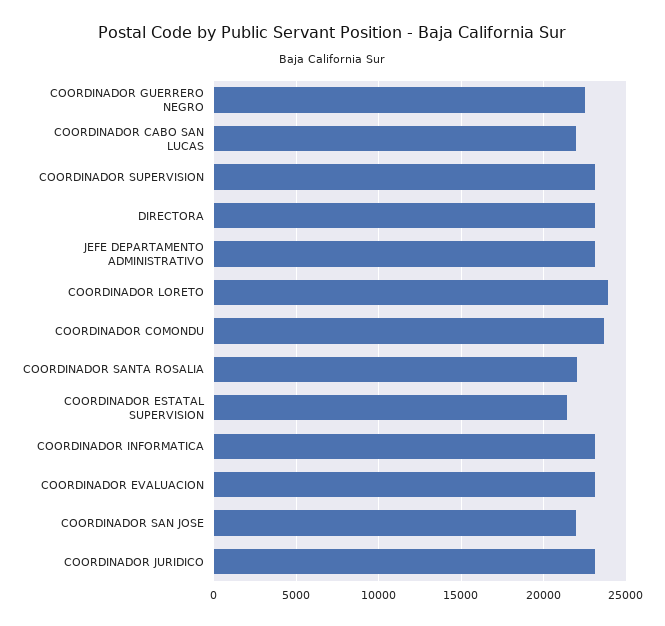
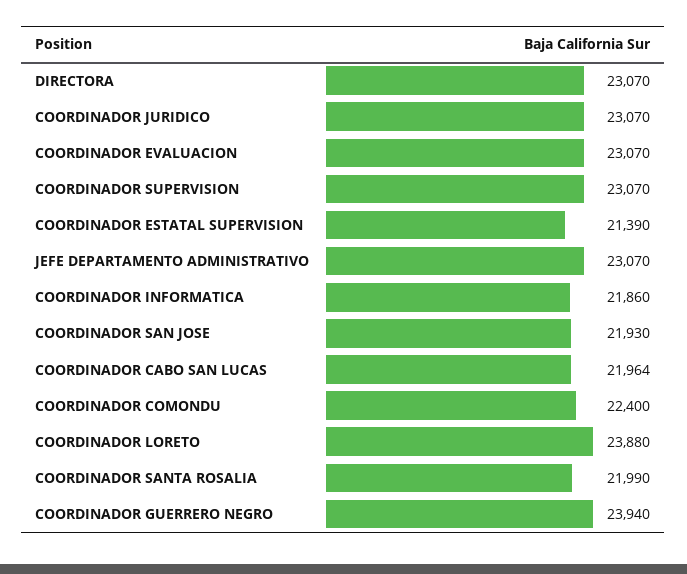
  {
-   "COORDINADOR GUERRERO NEGRO": 22500,
+   "COORDINADOR GUERRERO NEGRO": 23940,
    "COORDINADOR CABO SAN LUCAS": 21964,
    "COORDINADOR SUPERVISION": 23070,
    "DIRECTORA": 23070,
    "JEFE DEPARTAMENTO ADMINISTRATIVO": 23070,
    "COORDINADOR LORETO": 23880,
-   "COORDINADOR COMONDU": 23500,
+   "COORDINADOR COMONDU": 22400,
    "COORDINADOR SANTA ROSALIA": 21990,
    "COORDINADOR ESTATAL SUPERVISION": 21390,
-   "COORDINADOR INFORMATICA": 23000,
+   "COORDINADOR INFORMATICA": 21860,
    "COORDINADOR EVALUACION": 23070,
    "COORDINADOR SAN JOSE": 21930,
    "COORDINADOR JURIDICO": 23070
  }

